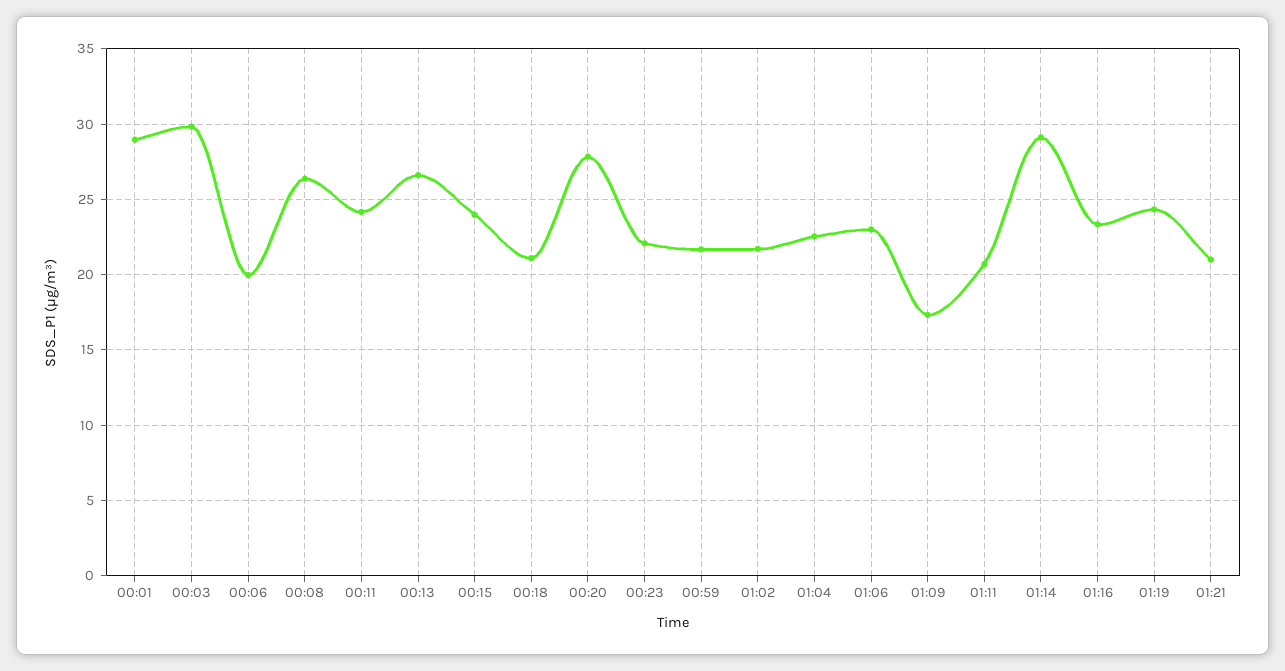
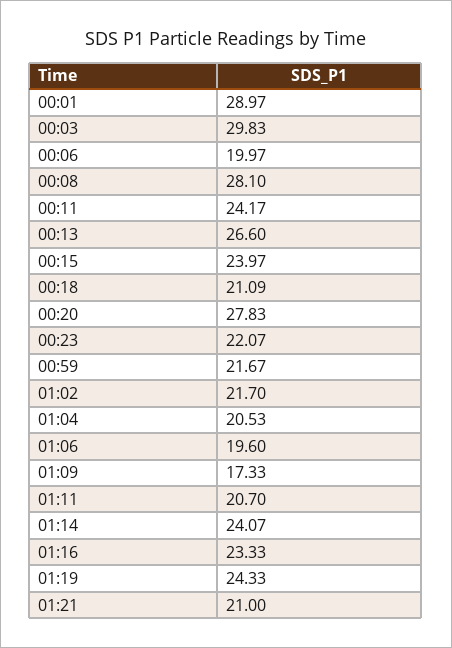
  {
    "00:01": 28.97,
    "00:03": 29.83,
    "00:06": 19.97,
-   "00:08": 26.5,
+   "00:08": 28.1,
    "00:11": 24.17,
    "00:13": 26.6,
    "00:15": 23.97,
    "00:18": 21.09,
    "00:20": 27.83,
    "00:23": 22.07,
    "00:59": 21.67,
    "01:02": 21.7,
-   "01:04": 22.5,
+   "01:04": 20.53,
-   "01:06": 23,
+   "01:06": 19.6,
    "01:09": 17.33,
    "01:11": 20.7,
-   "01:14": 29,
+   "01:14": 24.07,
    "01:16": 23.33,
    "01:19": 24.33,
    "01:21": 21
  }

